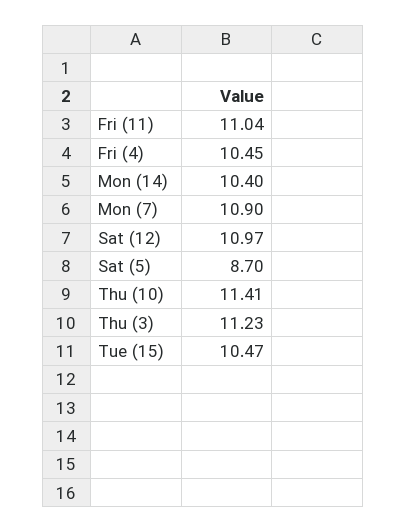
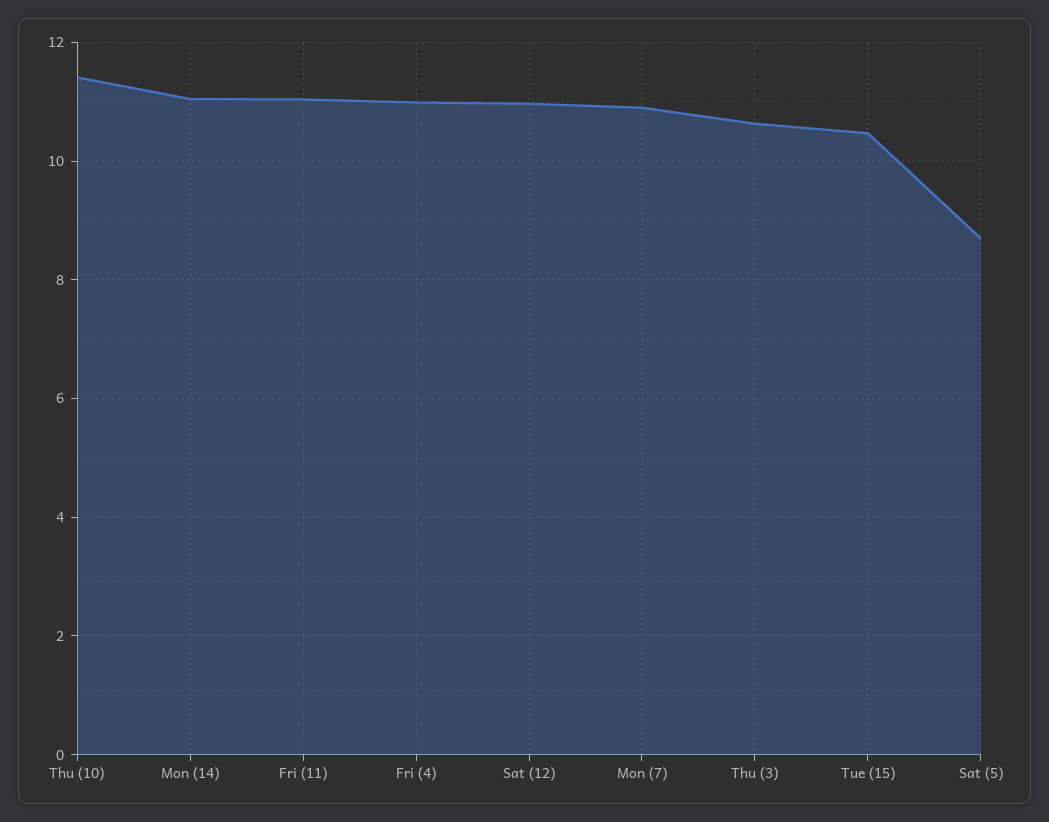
  {
    "Fri (11)": 11.04,
-   "Fri (4)": 10.45,
+   "Fri (4)": 11,
-   "Mon (14)": 10.4,
+   "Mon (14)": 11,
    "Mon (7)": 10.9,
    "Sat (12)": 10.97,
    "Sat (5)": 8.7,
    "Thu (10)": 11.41,
-   "Thu (3)": 11.23,
+   "Thu (3)": 10.6,
    "Tue (15)": 10.47
  }

